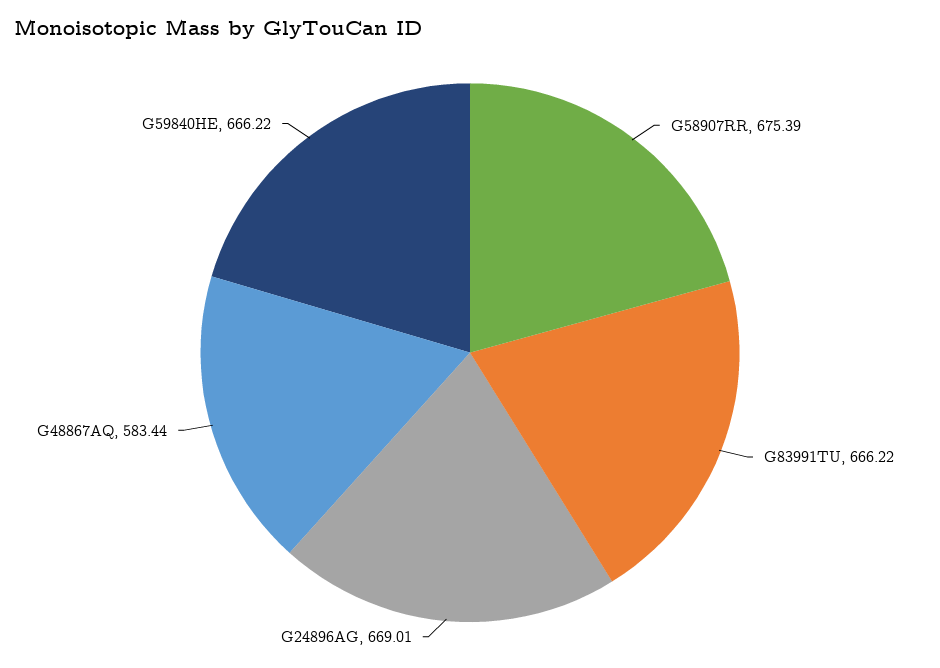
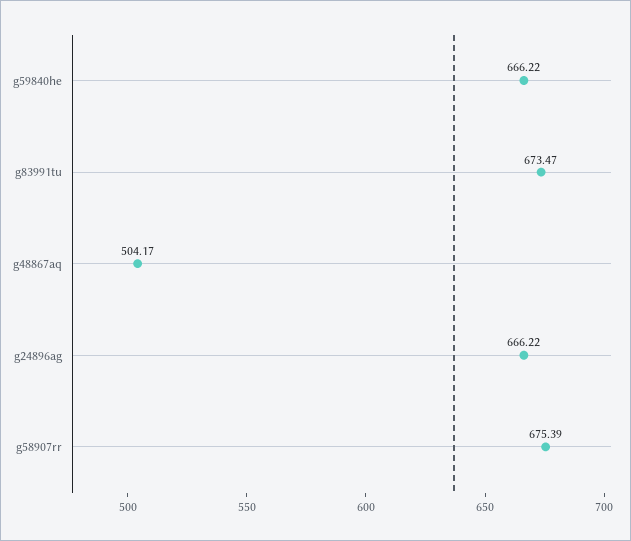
  {
    "G58907RR": 675.39,
-   "G83991TU": 666.22,
+   "G83991TU": 673.47,
-   "G24896AG": 669.01,
+   "G24896AG": 666.22,
-   "G48867AQ": 583.44,
+   "G48867AQ": 504.17,
    "G59840HE": 666.22
  }

